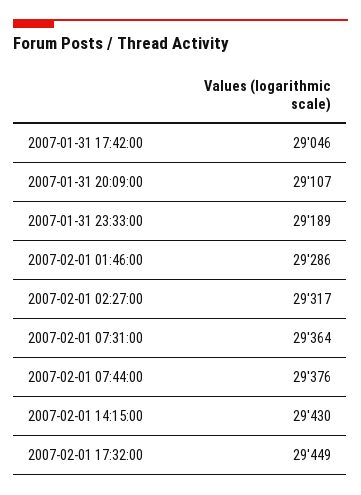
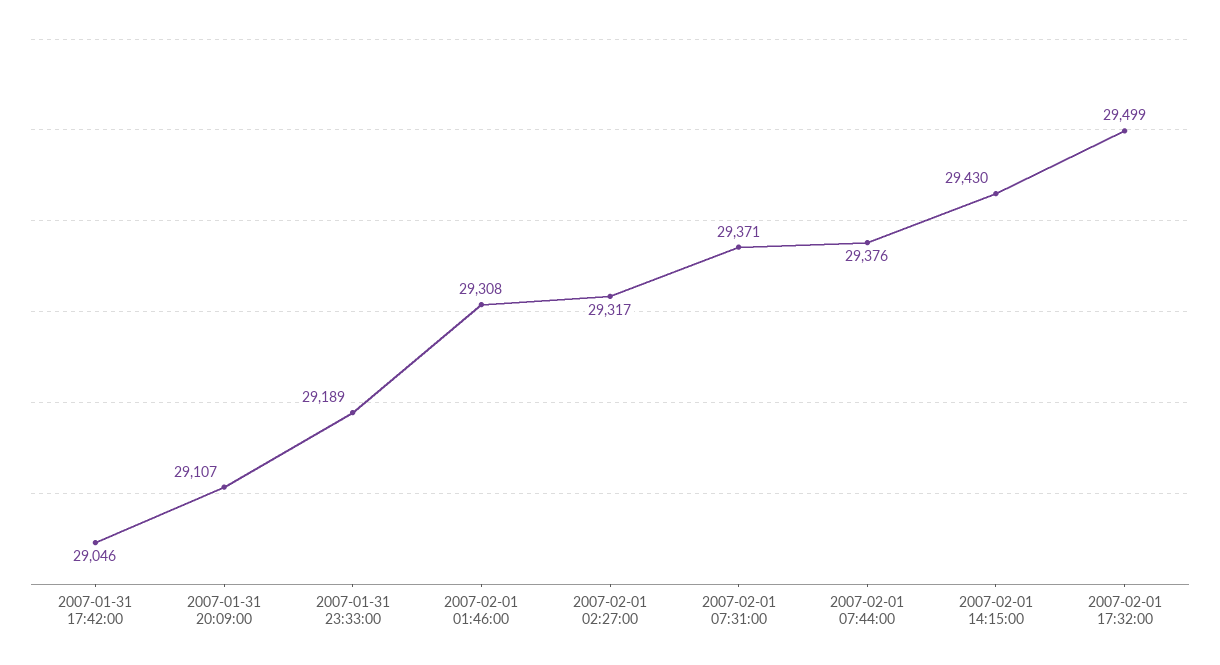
  {
    "2007-01-31 17:42:00": 29046,
    "2007-01-31 20:09:00": 29107,
    "2007-01-31 23:33:00": 29189,
-   "2007-02-01 01:46:00": 29286,
+   "2007-02-01 01:46:00": 29308,
    "2007-02-01 02:27:00": 29317,
-   "2007-02-01 07:31:00": 29364,
+   "2007-02-01 07:31:00": 29371,
    "2007-02-01 07:44:00": 29376,
    "2007-02-01 14:15:00": 29430,
-   "2007-02-01 17:32:00": 29449
+   "2007-02-01 17:32:00": 29499
  }

